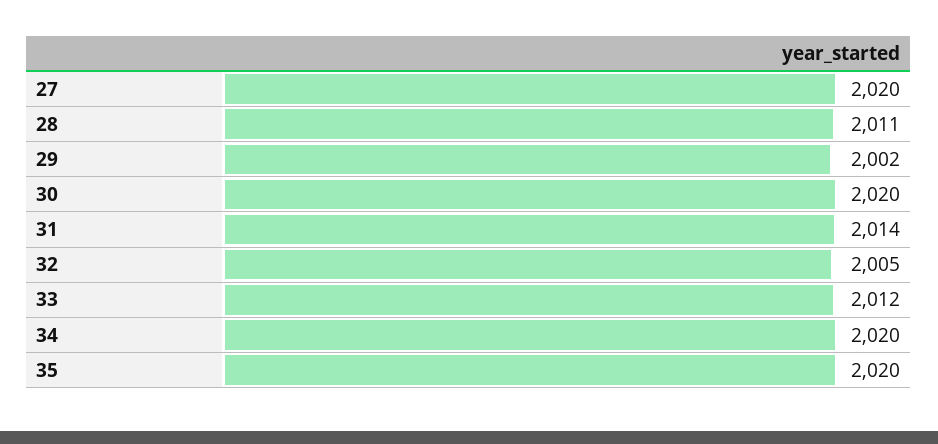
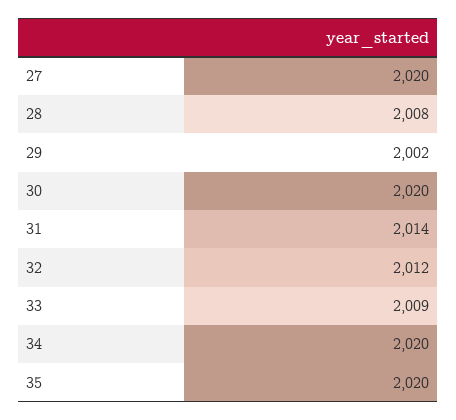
  {
    "27": 2020,
-   "28": 2011,
+   "28": 2008,
    "29": 2002,
    "30": 2020,
    "31": 2014,
-   "32": 2005,
+   "32": 2012,
-   "33": 2012,
+   "33": 2009,
    "34": 2020,
    "35": 2020
  }

